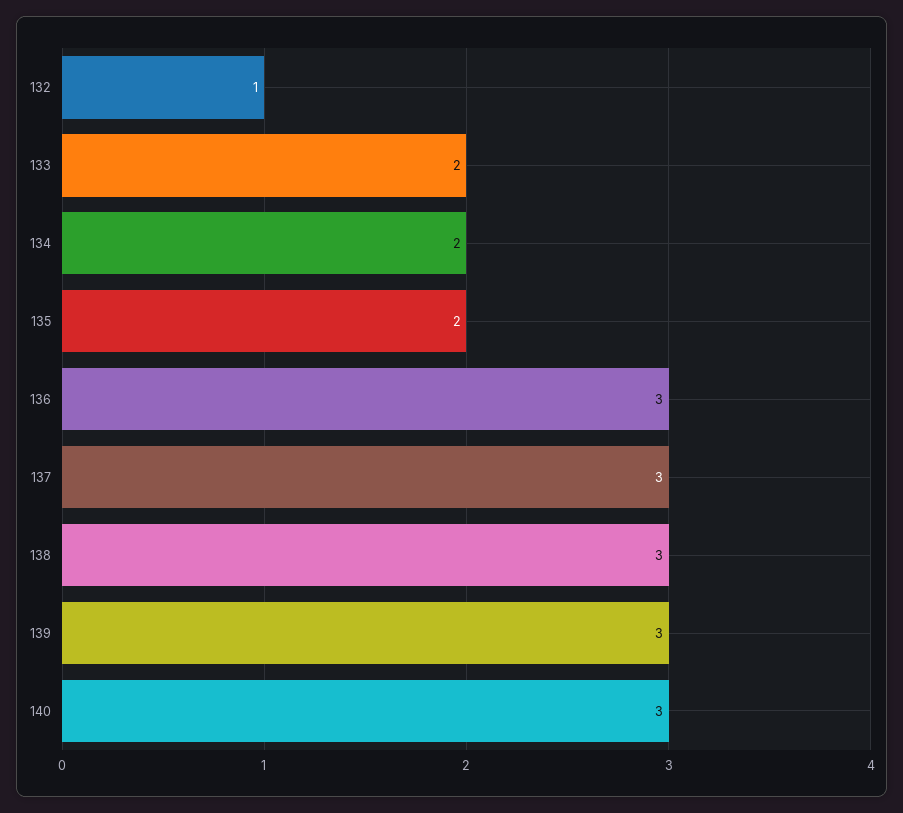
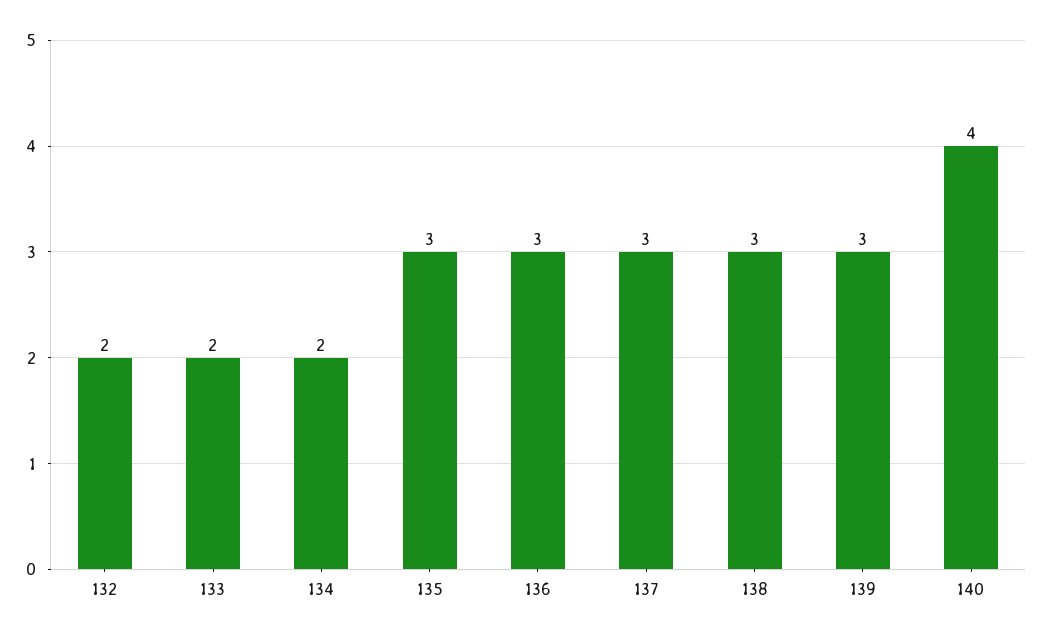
  {
-   "132": 1,
+   "132": 2,
    "133": 2,
    "134": 2,
-   "135": 2,
+   "135": 3,
    "136": 3,
    "137": 3,
    "138": 3,
    "139": 3,
-   "140": 3
+   "140": 4
  }

